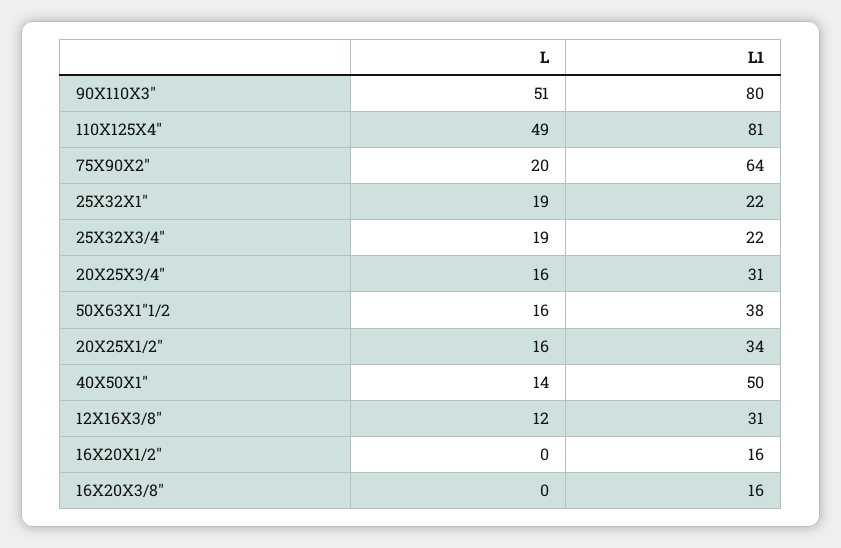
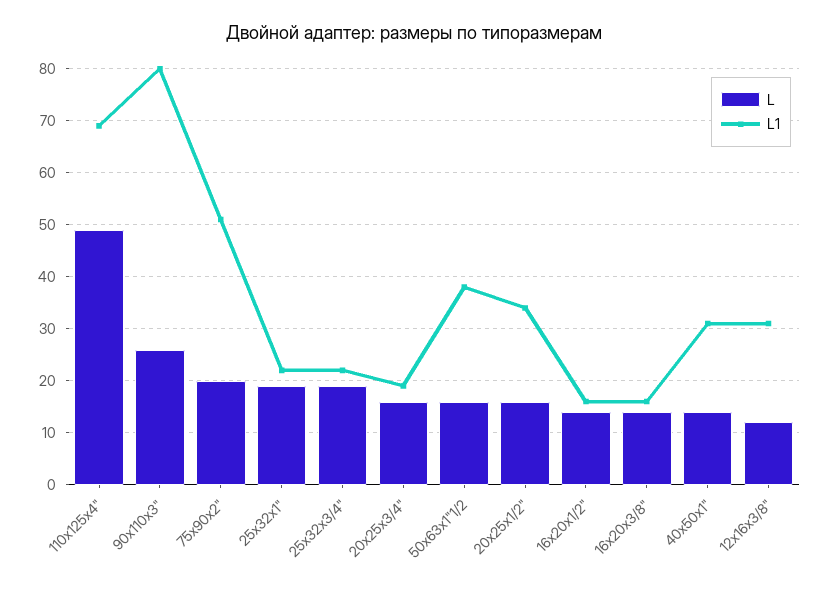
  {
    "L": {
-     "90X110X3\"": 51,
+     "90X110X3\"": 25,
      "110X125X4\"": 49,
      "75X90X2\"": 20,
      "25X32X1\"": 19,
      "25X32X3/4\"": 19,
      "20X25X3/4\"": 16,
      "50X63X1\"1/2": 16,
      "20X25X1/2\"": 16,
      "40X50X1\"": 14,
      "12X16X3/8\"": 12,
-     "16X20X1/2\"": 0,
+     "16X20X1/2\"": 15,
-     "16X20X3/8\"": 0
+     "16X20X3/8\"": 15
    },
    "L1": {
      "90X110X3\"": 80,
-     "110X125X4\"": 81,
+     "110X125X4\"": 70,
-     "75X90X2\"": 64,
+     "75X90X2\"": 50,
      "25X32X1\"": 22,
      "25X32X3/4\"": 22,
-     "20X25X3/4\"": 31,
+     "20X25X3/4\"": 20,
      "50X63X1\"1/2": 38,
      "20X25X1/2\"": 34,
-     "40X50X1\"": 50,
+     "40X50X1\"": 30,
      "12X16X3/8\"": 31,
      "16X20X1/2\"": 16,
      "16X20X3/8\"": 16
    }
  }

